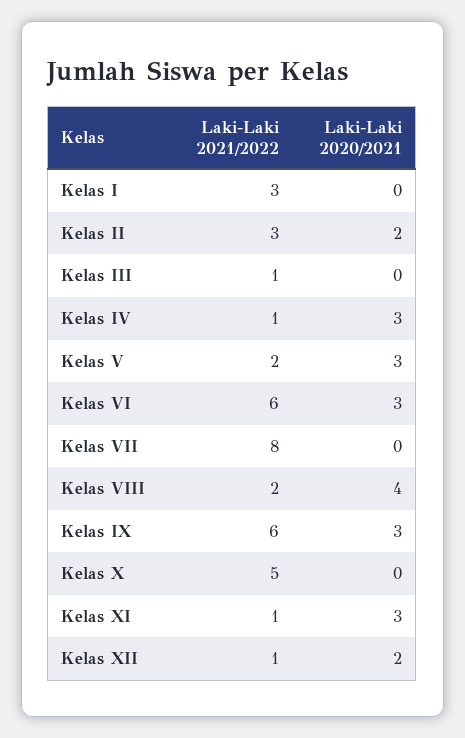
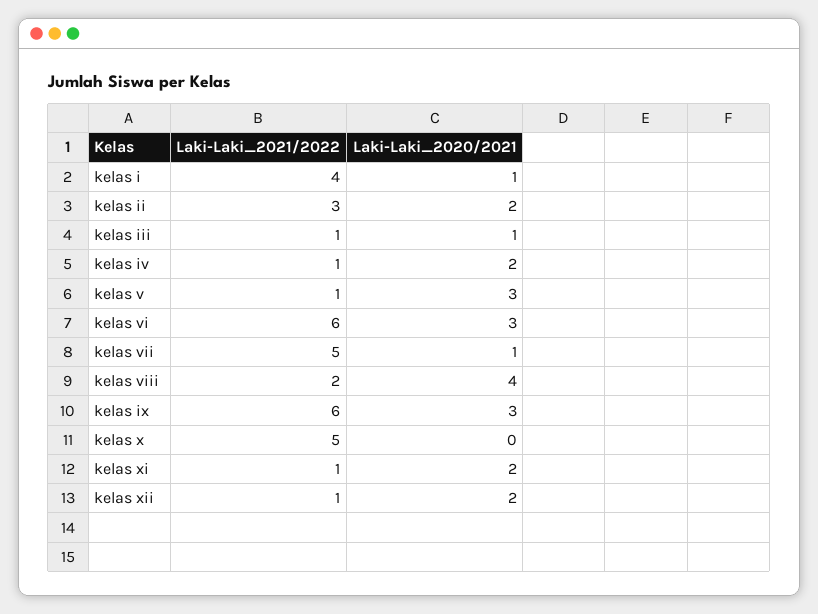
  {
    "Laki-Laki 2021/2022": {
-     "Kelas I": 3,
+     "Kelas I": 4,
      "Kelas II": 3,
      "Kelas III": 1,
      "Kelas IV": 1,
-     "Kelas V": 2,
+     "Kelas V": 1,
      "Kelas VI": 6,
-     "Kelas VII": 8,
+     "Kelas VII": 5,
      "Kelas VIII": 2,
      "Kelas IX": 6,
      "Kelas X": 5,
      "Kelas XI": 1,
      "Kelas XII": 1
    },
    "Laki-Laki 2020/2021": {
-     "Kelas I": 0,
+     "Kelas I": 1,
      "Kelas II": 2,
-     "Kelas III": 0,
+     "Kelas III": 1,
-     "Kelas IV": 3,
+     "Kelas IV": 2,
      "Kelas V": 3,
      "Kelas VI": 3,
-     "Kelas VII": 0,
+     "Kelas VII": 1,
      "Kelas VIII": 4,
      "Kelas IX": 3,
      "Kelas X": 0,
-     "Kelas XI": 3,
+     "Kelas XI": 2,
      "Kelas XII": 2
    }
  }

